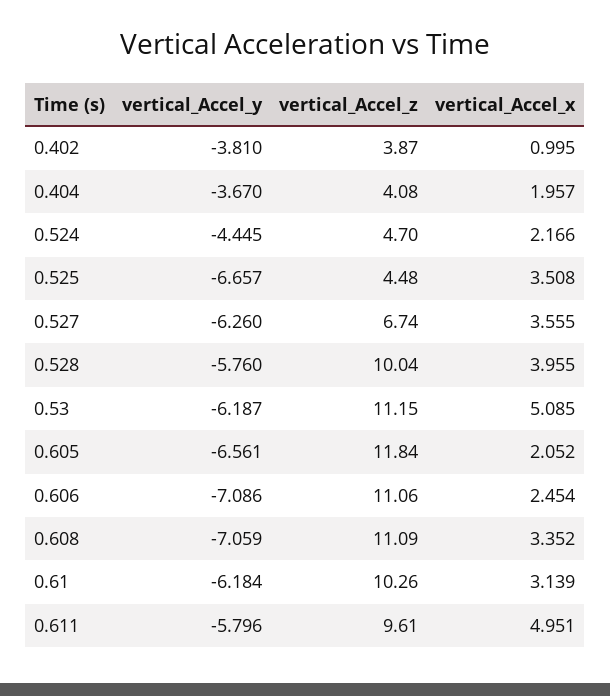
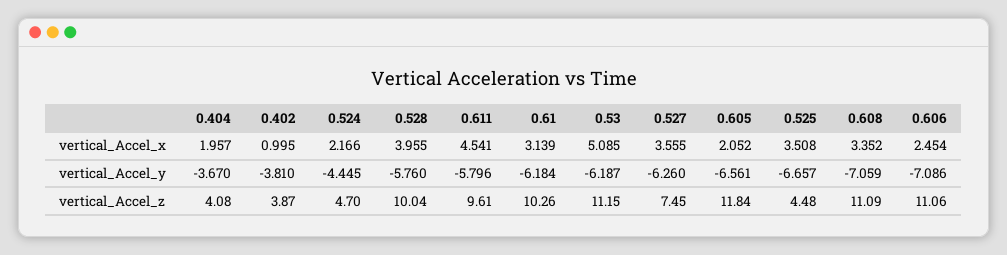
  {
    "vertical_Accel_y": {
      "0.402": -3.81,
      "0.404": -3.67,
      "0.524": -4.445,
      "0.525": -6.657,
      "0.527": -6.26,
      "0.528": -5.76,
      "0.53": -6.187,
      "0.605": -6.561,
      "0.606": -7.086,
      "0.608": -7.059,
      "0.61": -6.184,
      "0.611": -5.796
    },
    "vertical_Accel_z": {
      "0.402": 3.87,
      "0.404": 4.08,
      "0.524": 4.7,
      "0.525": 4.48,
-     "0.527": 6.74,
+     "0.527": 7.45,
      "0.528": 10.04,
      "0.53": 11.15,
      "0.605": 11.84,
      "0.606": 11.06,
      "0.608": 11.09,
      "0.61": 10.26,
      "0.611": 9.61
    },
    "vertical_Accel_x": {
      "0.402": 0.995,
      "0.404": 1.957,
      "0.524": 2.166,
      "0.525": 3.508,
      "0.527": 3.555,
      "0.528": 3.955,
      "0.53": 5.085,
      "0.605": 2.052,
      "0.606": 2.454,
      "0.608": 3.352,
      "0.61": 3.139,
-     "0.611": 4.951
+     "0.611": 4.541
    }
  }

